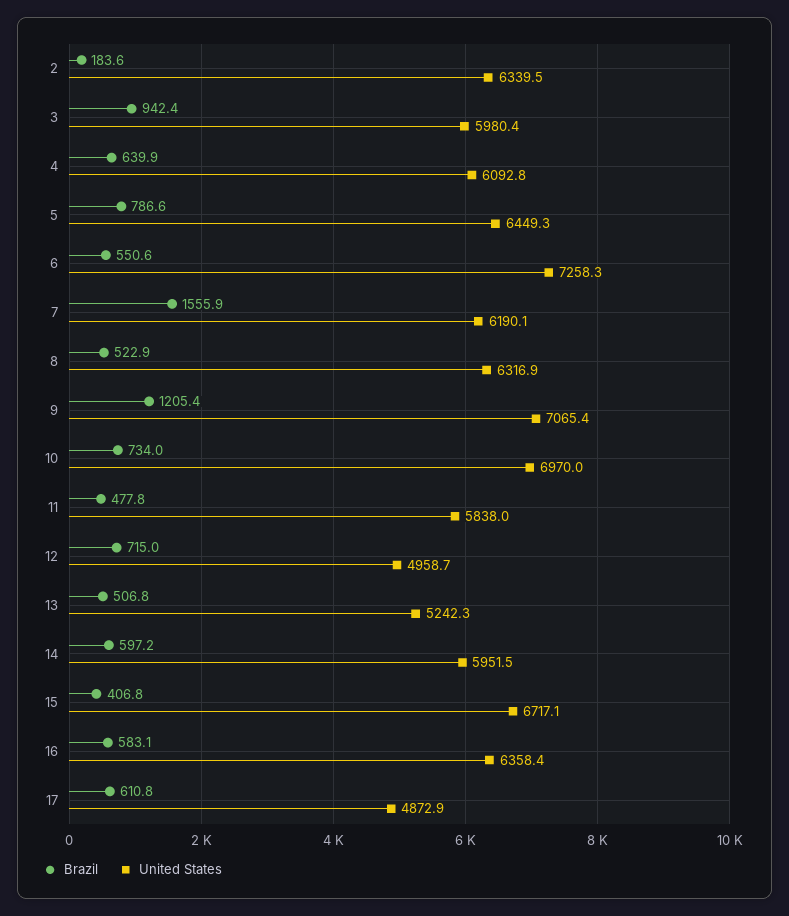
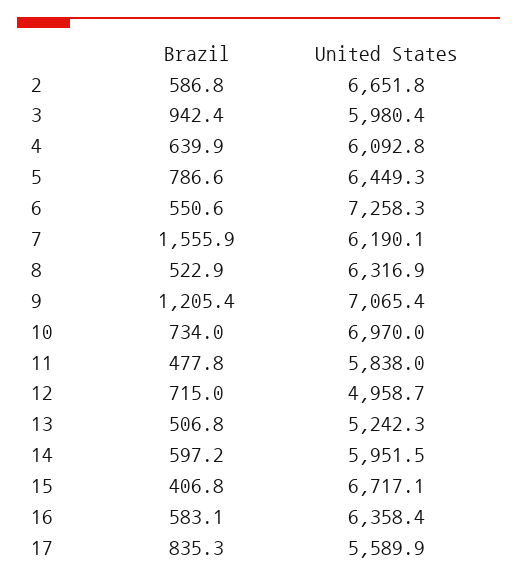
  {
    "Brazil": {
-     "2": 183.6,
+     "2": 586.8,
      "3": 942.4,
      "4": 639.9,
      "5": 786.6,
      "6": 550.6,
      "7": 1555.9,
      "8": 522.9,
      "9": 1205.4,
      "10": 734,
      "11": 477.8,
      "12": 715,
      "13": 506.8,
      "14": 597.2,
      "15": 406.8,
      "16": 583.1,
-     "17": 610.8
+     "17": 835.3
    },
    "United States": {
-     "2": 6339.5,
+     "2": 6651.8,
      "3": 5980.4,
      "4": 6092.8,
      "5": 6449.3,
      "6": 7258.3,
      "7": 6190.1,
      "8": 6316.9,
      "9": 7065.4,
      "10": 6970,
      "11": 5838,
      "12": 4958.7,
      "13": 5242.3,
      "14": 5951.5,
      "15": 6717.1,
      "16": 6358.4,
-     "17": 4872.9
+     "17": 5589.9
    }
  }

